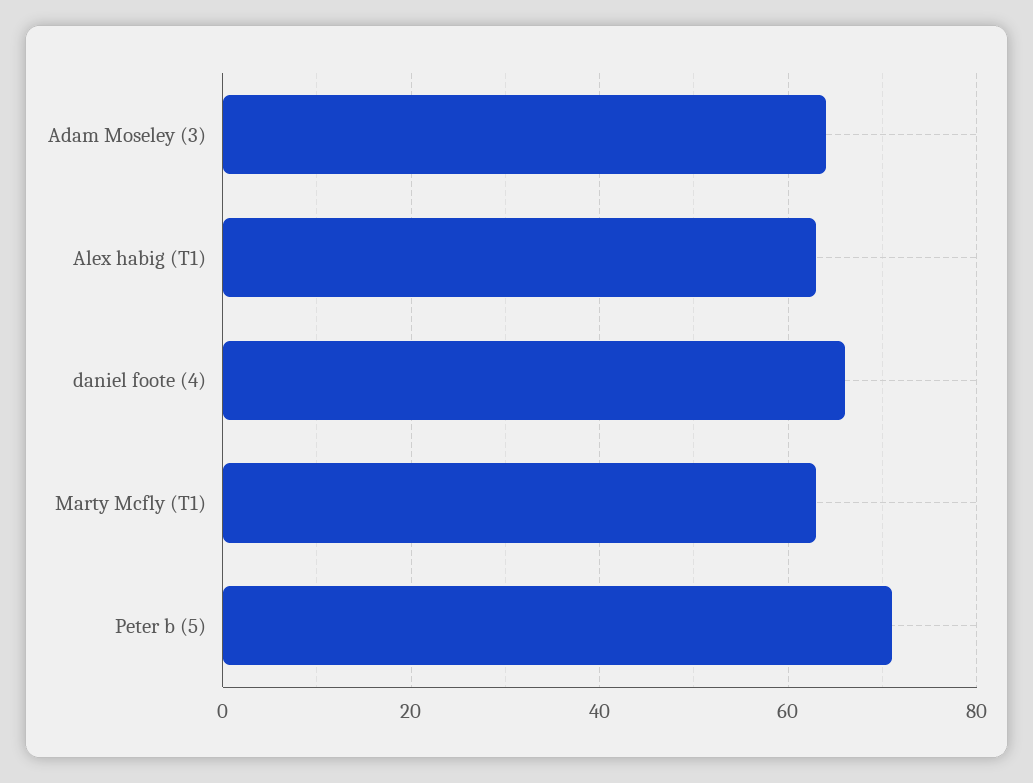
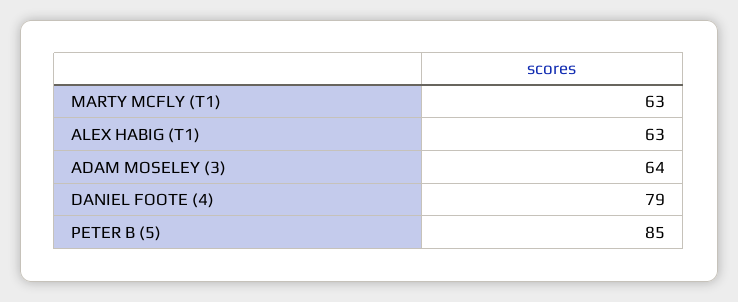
  {
    "Adam Moseley (3)": 64,
    "Alex habig (T1)": 63,
-   "daniel foote (4)": 65,
+   "daniel foote (4)": 79,
    "Marty Mcfly (T1)": 63,
-   "Peter b (5)": 70
+   "Peter b (5)": 85
  }

